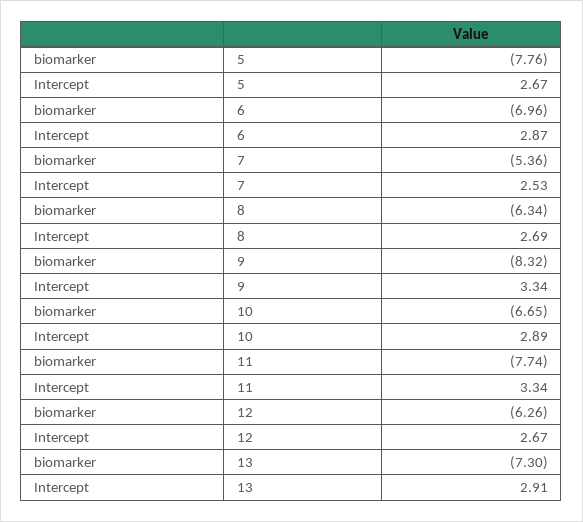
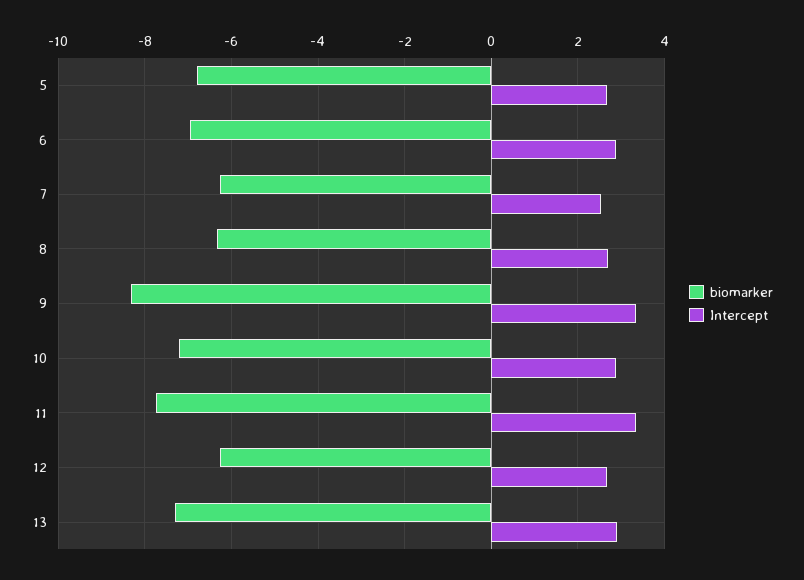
  {
    "biomarker": {
-     "5": -7.76,
+     "5": -6.8,
      "6": -6.96,
-     "7": -5.36,
+     "7": -6.2,
      "8": -6.34,
      "9": -8.32,
-     "10": -6.65,
+     "10": -7.2,
      "11": -7.74,
      "12": -6.26,
      "13": -7.3
    },
    "Intercept": {
      "5": 2.67,
      "6": 2.87,
      "7": 2.53,
      "8": 2.69,
      "9": 3.34,
      "10": 2.89,
      "11": 3.34,
      "12": 2.67,
      "13": 2.91
    }
  }

